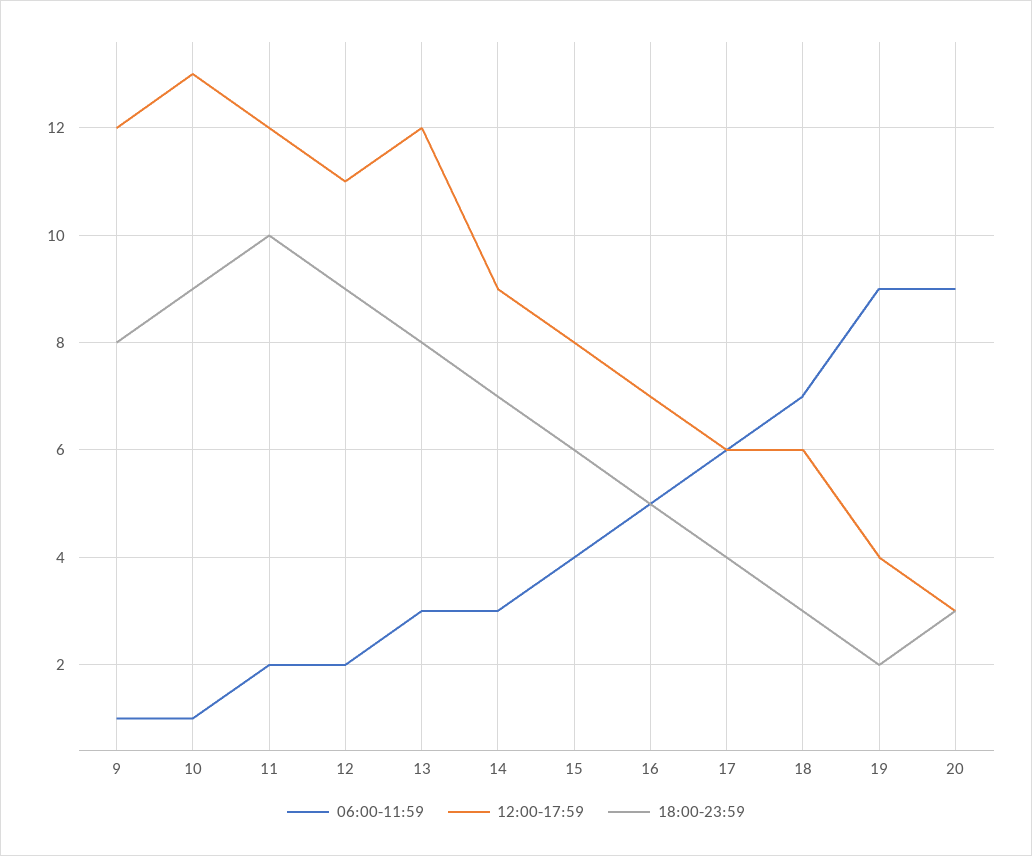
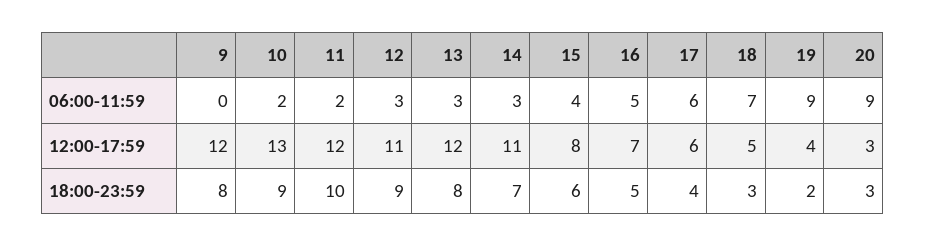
  {
    "06:00-11:59": {
-     "9": 1,
+     "9": 0,
-     "10": 1,
+     "10": 2,
      "11": 2,
-     "12": 2,
+     "12": 3,
      "13": 3,
      "14": 3,
      "15": 4,
      "16": 5,
      "17": 6,
      "18": 7,
      "19": 9,
      "20": 9
    },
    "12:00-17:59": {
      "9": 12,
      "10": 13,
      "11": 12,
      "12": 11,
      "13": 12,
-     "14": 9,
+     "14": 11,
      "15": 8,
      "16": 7,
      "17": 6,
-     "18": 6,
+     "18": 5,
      "19": 4,
      "20": 3
    },
    "18:00-23:59": {
      "9": 8,
      "10": 9,
      "11": 10,
      "12": 9,
      "13": 8,
      "14": 7,
      "15": 6,
      "16": 5,
      "17": 4,
      "18": 3,
      "19": 2,
      "20": 3
    }
  }

